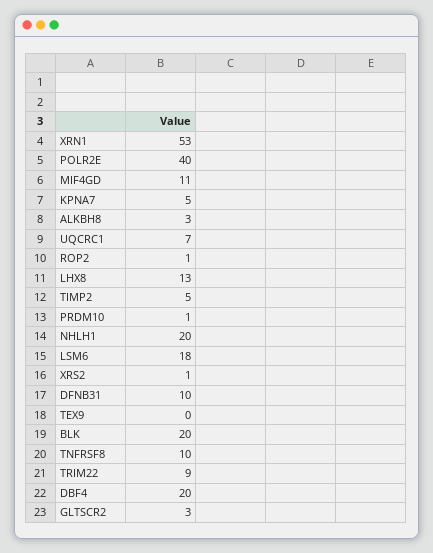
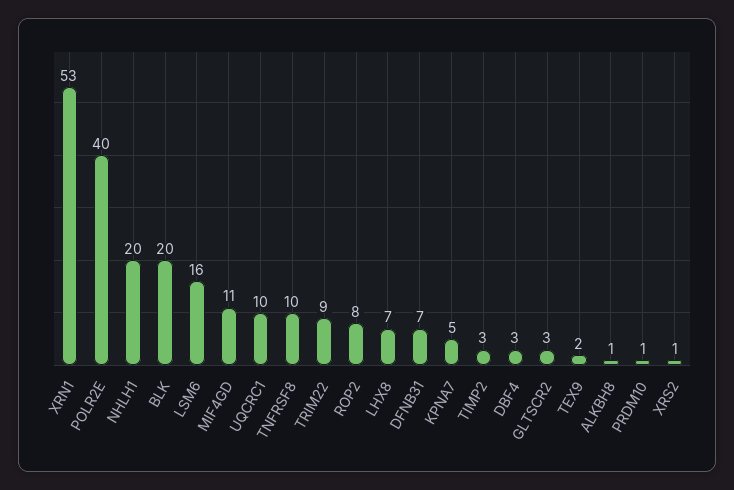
  {
    "XRN1": 53,
    "POLR2E": 40,
    "MIF4GD": 11,
    "KPNA7": 5,
-   "ALKBH8": 3,
+   "ALKBH8": 1,
-   "UQCRC1": 7,
+   "UQCRC1": 10,
-   "ROP2": 1,
+   "ROP2": 8,
-   "LHX8": 13,
+   "LHX8": 7,
-   "TIMP2": 5,
+   "TIMP2": 3,
    "PRDM10": 1,
    "NHLH1": 20,
-   "LSM6": 18,
+   "LSM6": 16,
    "XRS2": 1,
-   "DFNB31": 10,
+   "DFNB31": 7,
-   "TEX9": 0,
+   "TEX9": 2,
    "BLK": 20,
    "TNFRSF8": 10,
    "TRIM22": 9,
-   "DBF4": 20,
+   "DBF4": 3,
    "GLTSCR2": 3
  }

